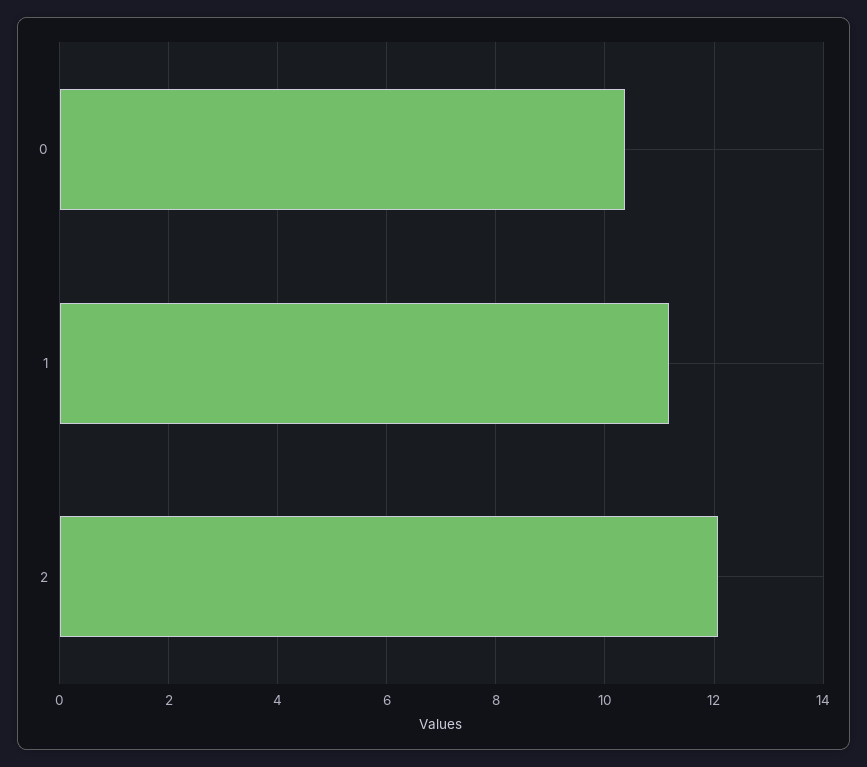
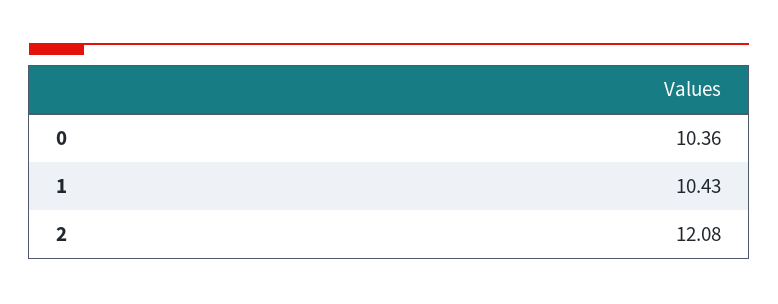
  {
    "0": 10.36,
-   "1": 11.2,
+   "1": 10.43,
    "2": 12.08
  }

